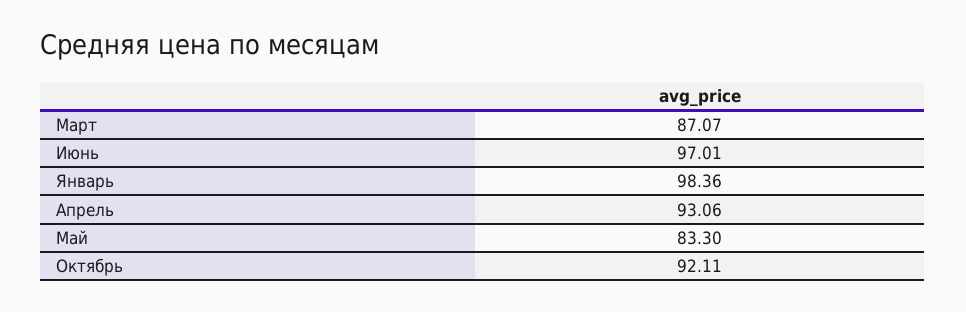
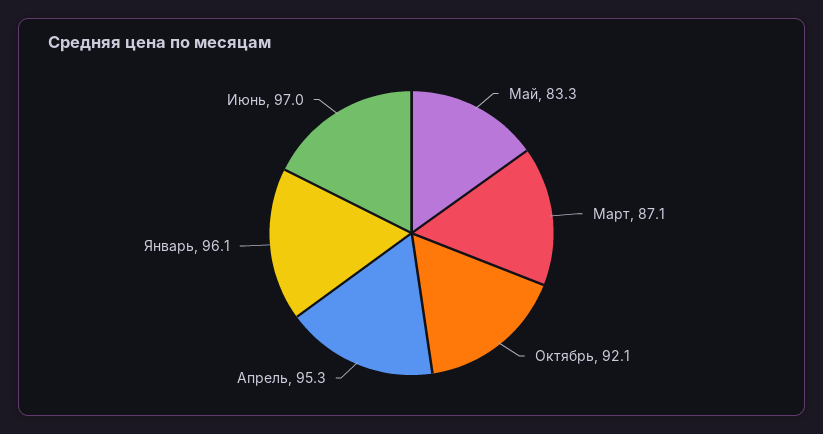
  {
    "Март": 87.07,
    "Июнь": 97.01,
-   "Январь": 98.36,
+   "Январь": 96.1,
-   "Апрель": 93.06,
+   "Апрель": 95.3,
    "Май": 83.3,
    "Октябрь": 92.11
  }

